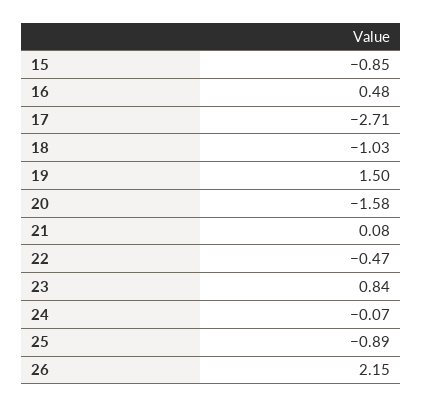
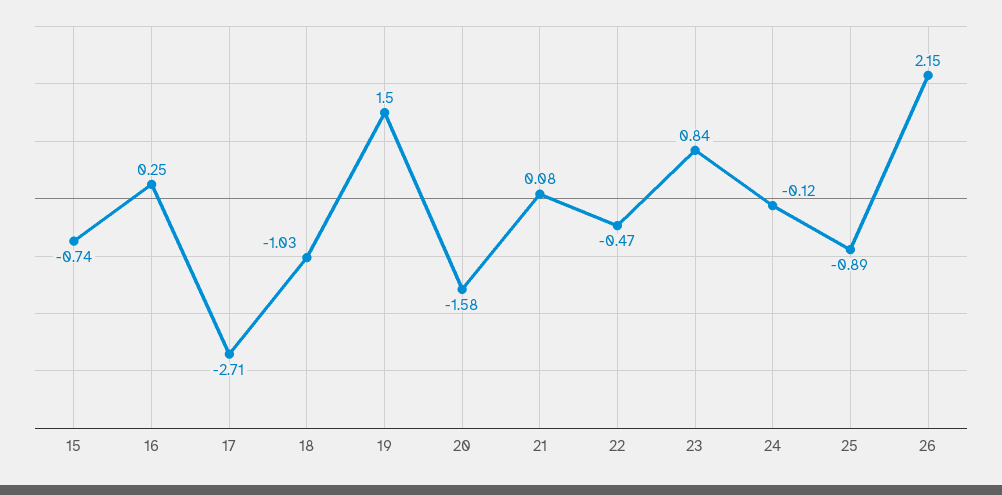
  {
-   "15": -0.85,
+   "15": -0.74,
-   "16": 0.48,
+   "16": 0.25,
    "17": -2.71,
    "18": -1.03,
    "19": 1.5,
    "20": -1.58,
    "21": 0.08,
    "22": -0.47,
    "23": 0.84,
-   "24": -0.07,
+   "24": -0.12,
    "25": -0.89,
    "26": 2.15
  }

